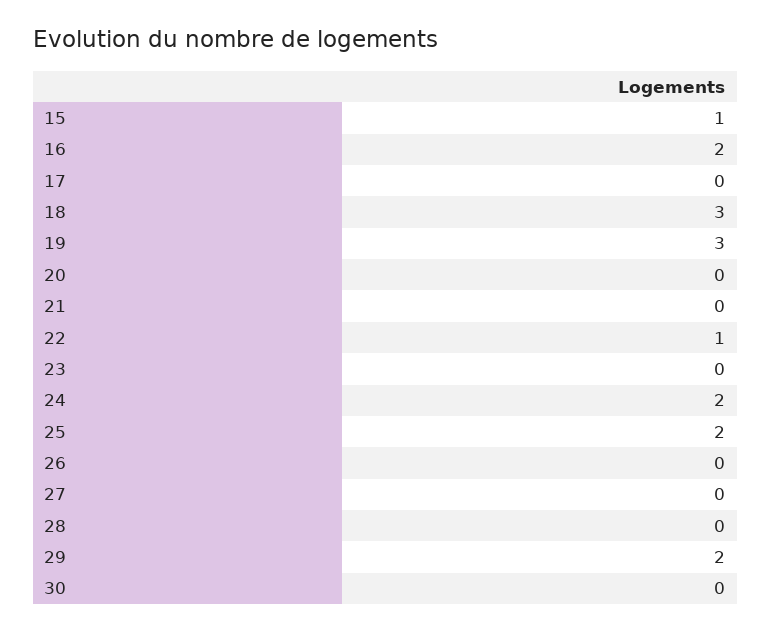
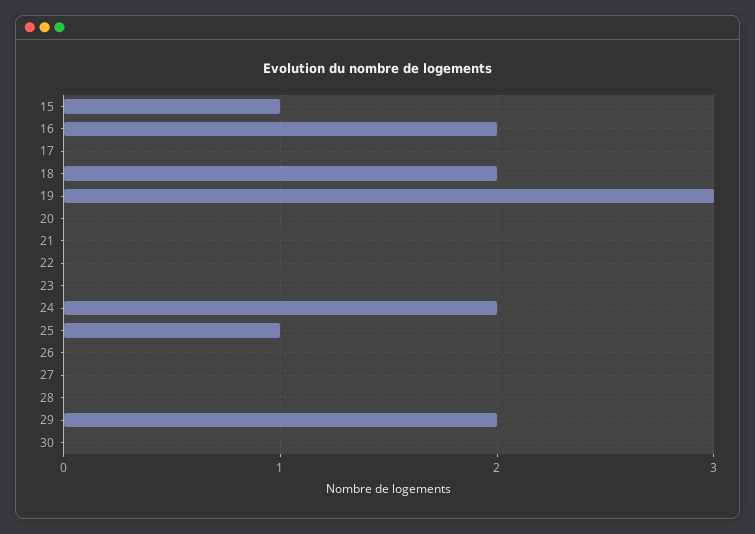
  {
    "15": 1,
    "16": 2,
    "17": 0,
-   "18": 3,
+   "18": 2,
    "19": 3,
    "20": 0,
    "21": 0,
-   "22": 1,
+   "22": 0,
    "23": 0,
    "24": 2,
-   "25": 2,
+   "25": 1,
    "26": 0,
    "27": 0,
    "28": 0,
    "29": 2,
    "30": 0
  }

